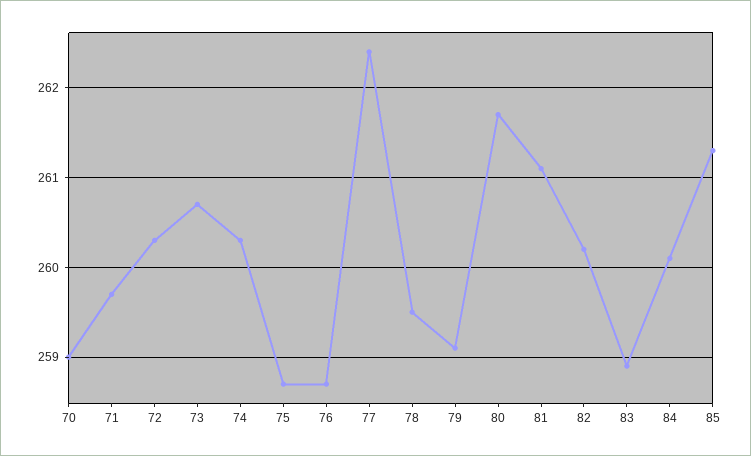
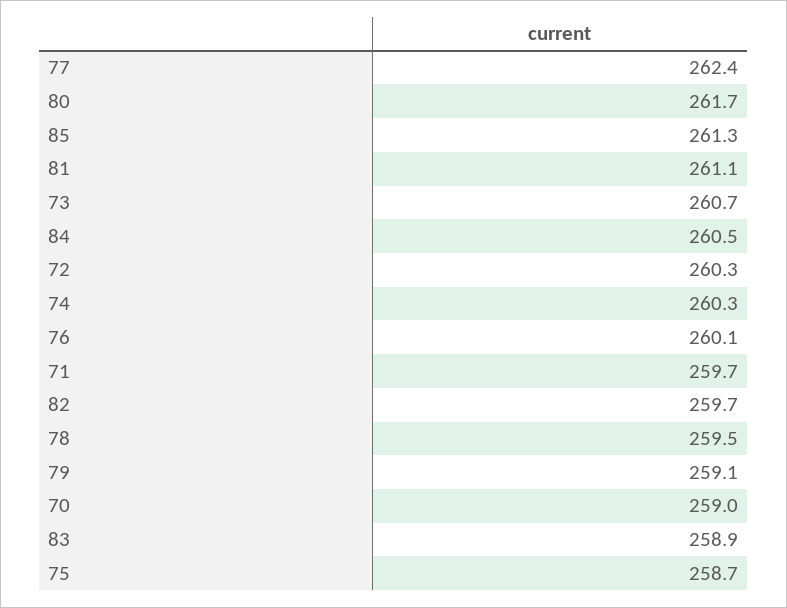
  {
    "70": 259,
    "71": 259.7,
    "72": 260.3,
    "73": 260.7,
    "74": 260.3,
    "75": 258.7,
-   "76": 258.7,
+   "76": 260.1,
    "77": 262.4,
    "78": 259.5,
    "79": 259.1,
    "80": 261.7,
    "81": 261.1,
-   "82": 260.2,
+   "82": 259.7,
    "83": 258.9,
-   "84": 260.1,
+   "84": 260.5,
    "85": 261.3
  }

